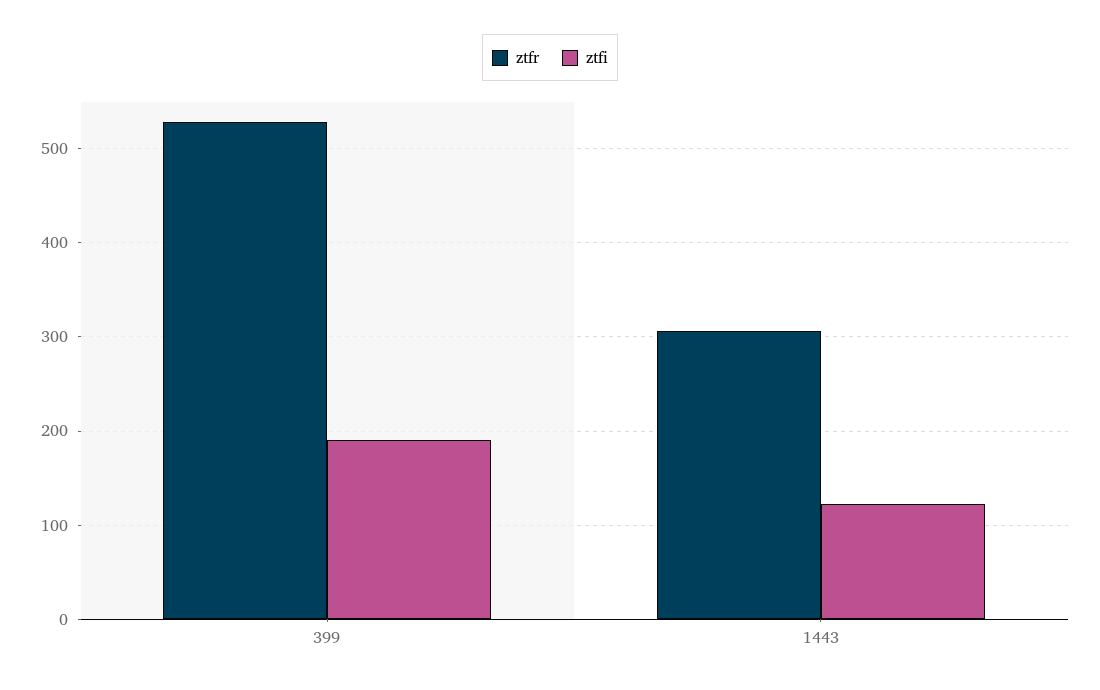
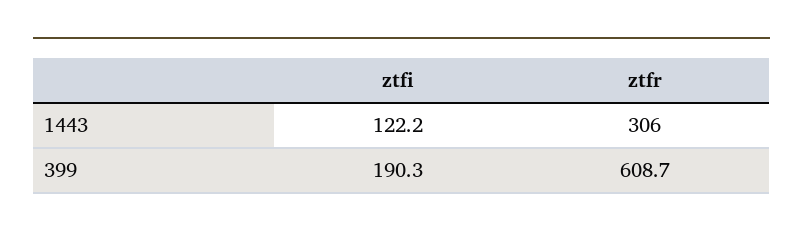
  {
    "ztfr": {
-     "399": 530,
+     "399": 608.7,
      "1443": 306
    },
    "ztfi": {
      "399": 190.3,
      "1443": 122.2
    }
  }

